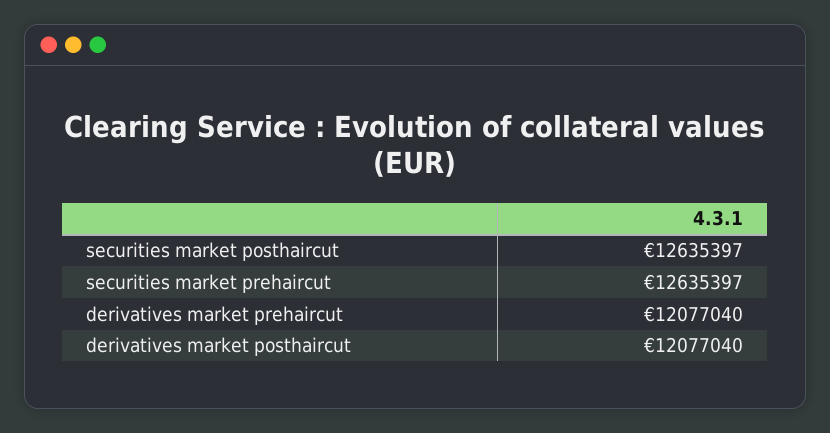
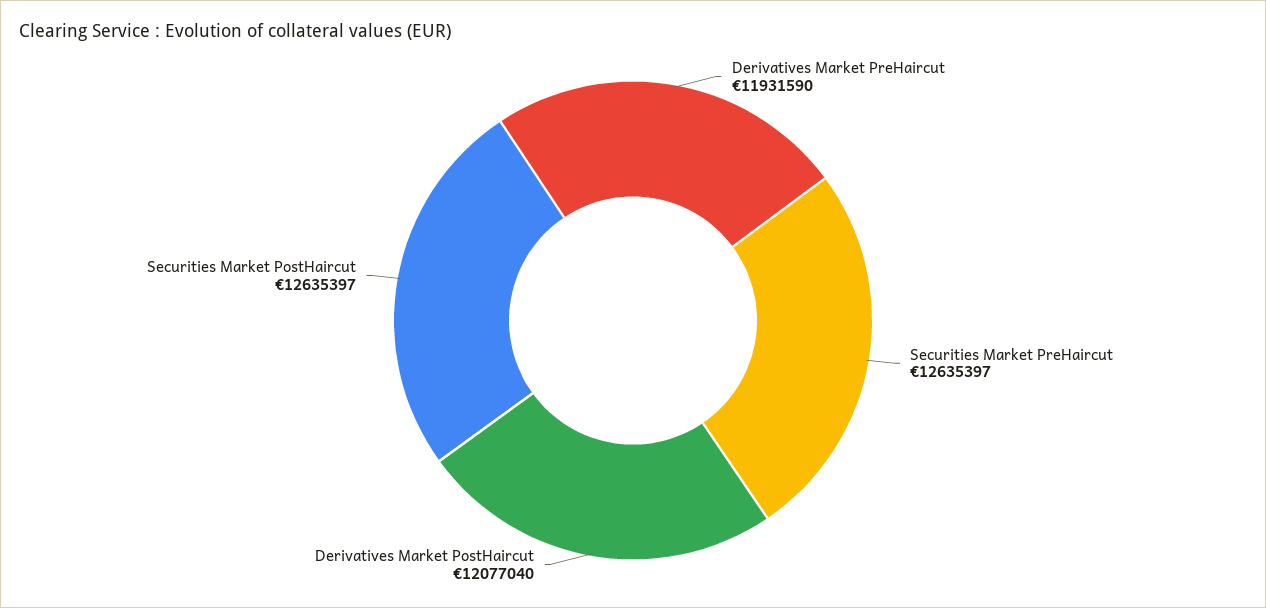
  {
    "securities market posthaircut": 12635397,
    "securities market prehaircut": 12635397,
-   "derivatives market prehaircut": 12077040,
+   "derivatives market prehaircut": 11931590,
    "derivatives market posthaircut": 12077040
  }

